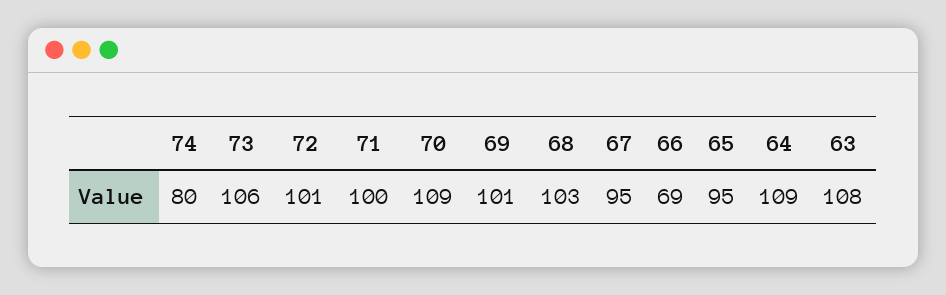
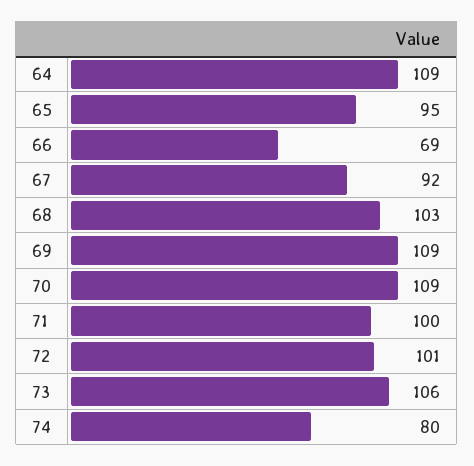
  {
    "74": 80,
    "73": 106,
    "72": 101,
    "71": 100,
    "70": 109,
-   "69": 101,
+   "69": 109,
    "68": 103,
-   "67": 95,
+   "67": 92,
    "66": 69,
    "65": 95,
-   "64": 109,
+   "64": 109
-   "63": 108
  }

